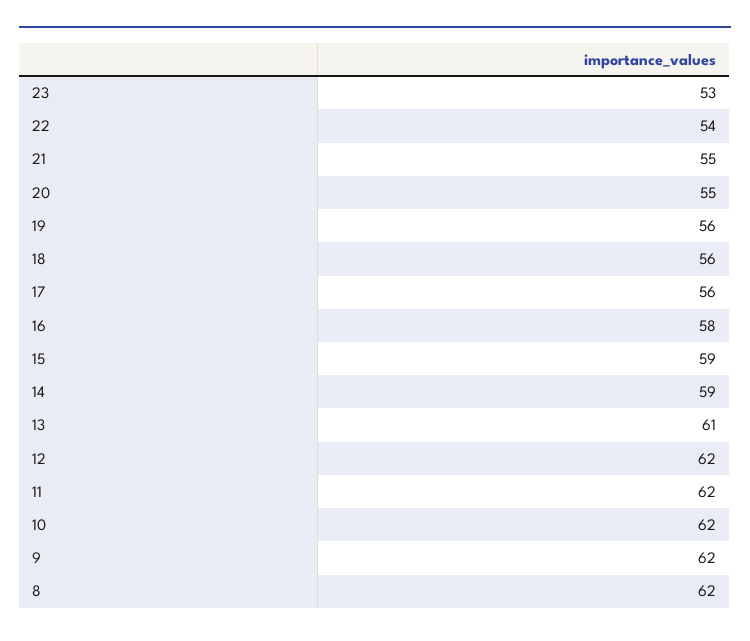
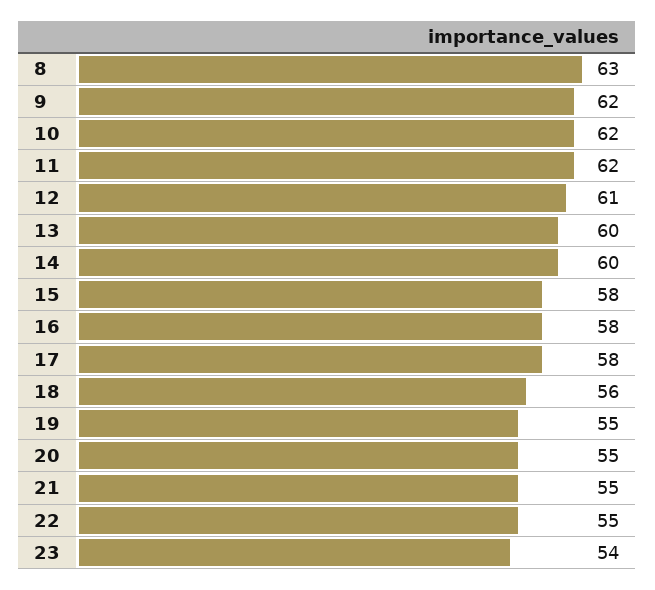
  {
-   "23": 53,
+   "23": 54,
-   "22": 54,
+   "22": 55,
    "21": 55,
    "20": 55,
-   "19": 56,
+   "19": 55,
    "18": 56,
-   "17": 56,
+   "17": 58,
    "16": 58,
-   "15": 59,
+   "15": 58,
-   "14": 59,
+   "14": 60,
-   "13": 61,
+   "13": 60,
-   "12": 62,
+   "12": 61,
    "11": 62,
    "10": 62,
    "9": 62,
-   "8": 62
+   "8": 63
  }

